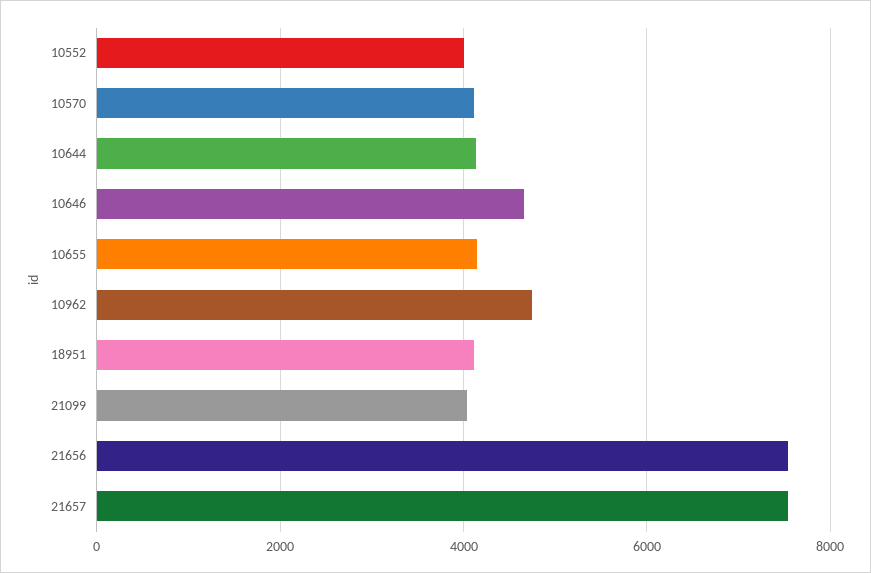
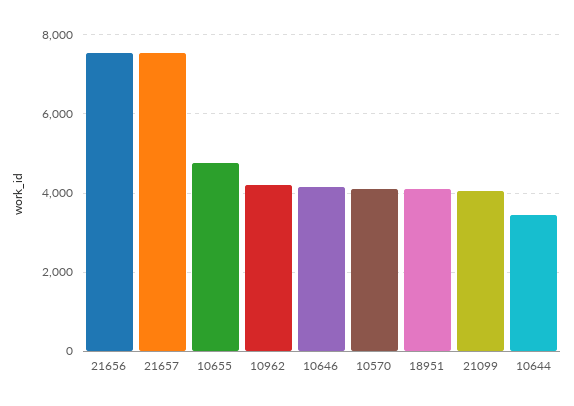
  {
-   "10552": 4000,
    "10570": 4200,
-   "10644": 4200,
+   "10644": 3400,
-   "10646": 4600,
+   "10646": 4200,
-   "10655": 4200,
+   "10655": 4800,
-   "10962": 4800,
+   "10962": 4200,
    "18951": 4200,
    "21099": 4000,
    "21656": 7600,
    "21657": 7600
  }

